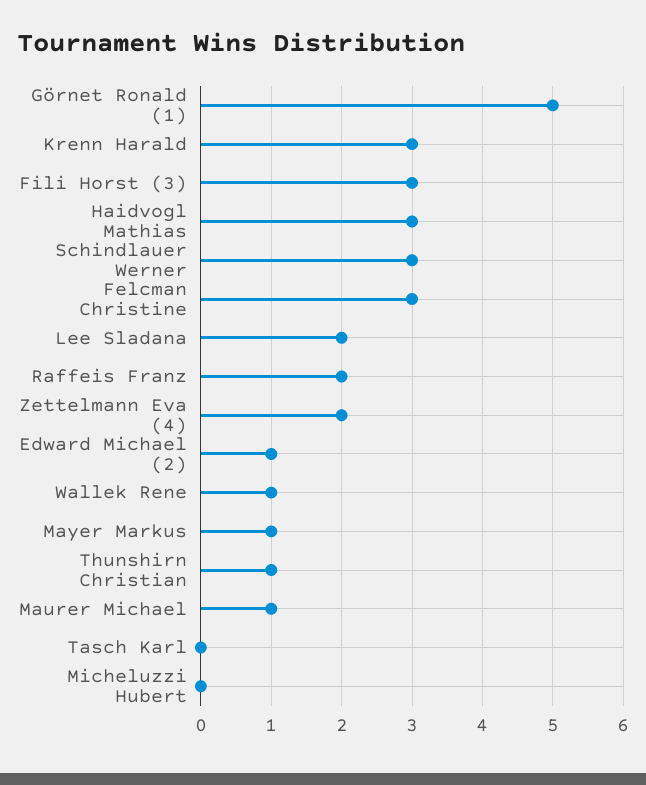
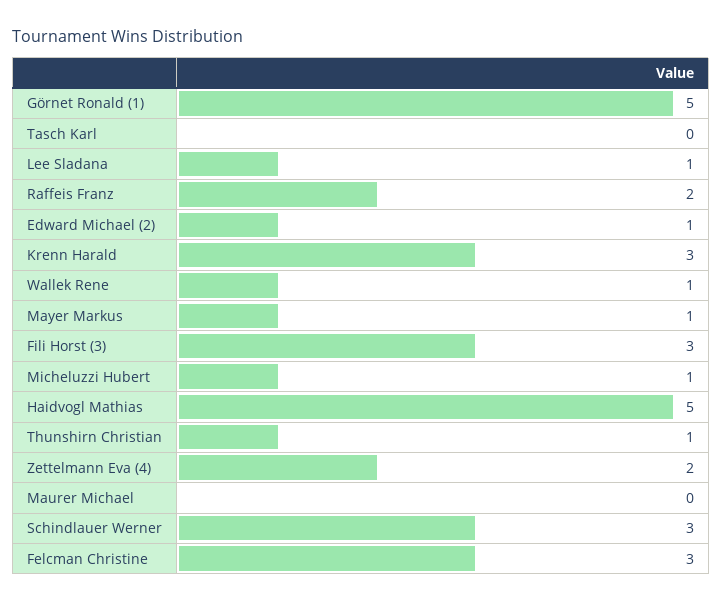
  {
    "Görnet Ronald (1)": 5,
    "Krenn Harald": 3,
    "Fili Horst (3)": 3,
-   "Haidvogl Mathias": 3,
+   "Haidvogl Mathias": 5,
    "Schindlauer Werner": 3,
    "Felcman Christine": 3,
-   "Lee Sladana": 2,
+   "Lee Sladana": 1,
    "Raffeis Franz": 2,
    "Zettelmann Eva (4)": 2,
    "Edward Michael (2)": 1,
    "Wallek Rene": 1,
    "Mayer Markus": 1,
    "Thunshirn Christian": 1,
-   "Maurer Michael": 1,
+   "Maurer Michael": 0,
    "Tasch Karl": 0,
-   "Micheluzzi Hubert": 0
+   "Micheluzzi Hubert": 1
  }

